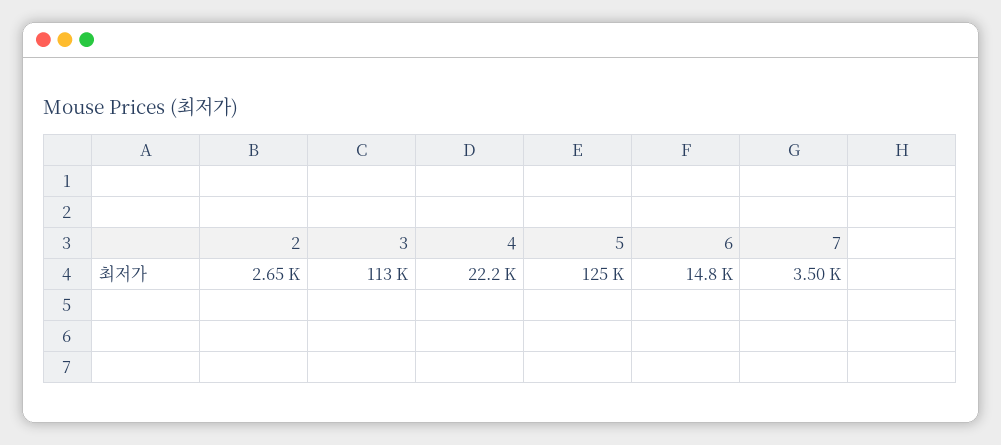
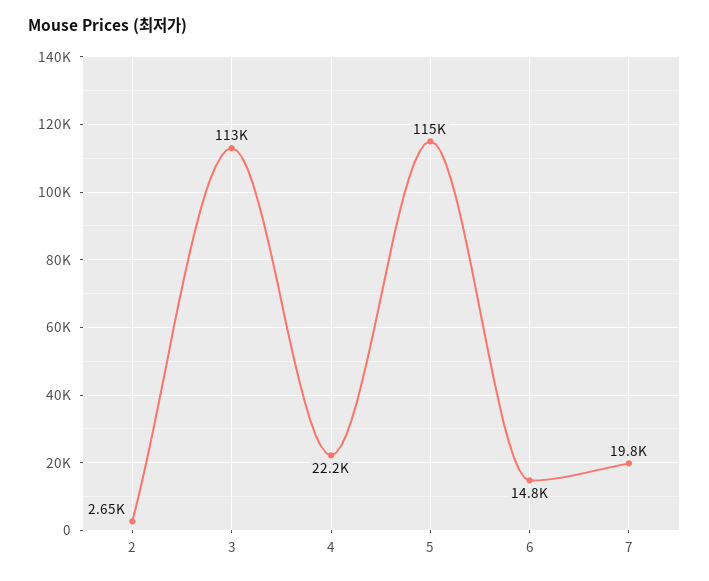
  {
    "2": 2650,
    "3": 113000,
    "4": 22200,
-   "5": 125000,
+   "5": 115000,
    "6": 14800,
-   "7": 3500
+   "7": 19800
  }

